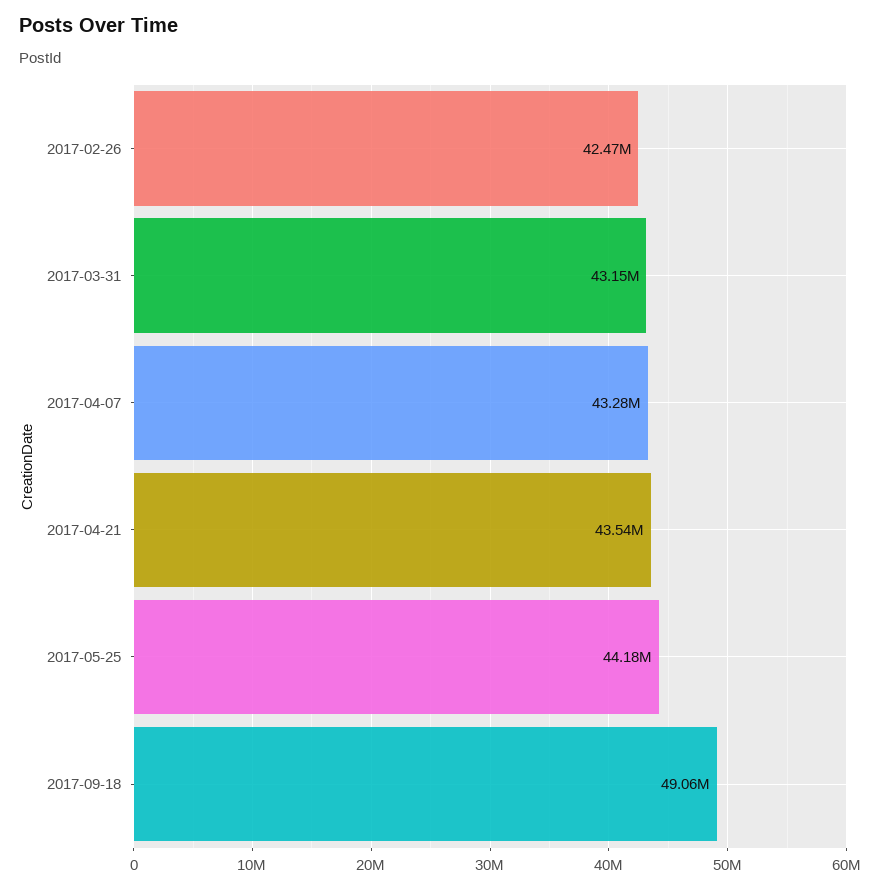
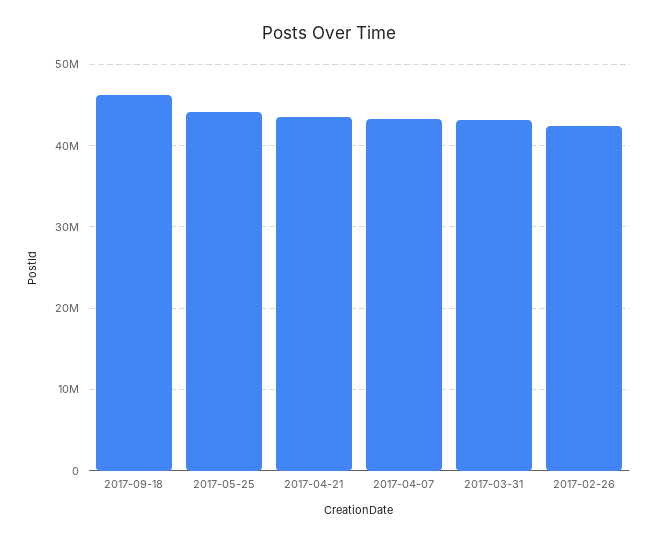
  {
    "2017-02-26": 42470000,
    "2017-03-31": 43150000,
    "2017-04-07": 43280000,
    "2017-04-21": 43540000,
    "2017-05-25": 44180000,
-   "2017-09-18": 49060000
+   "2017-09-18": 46000000
  }

